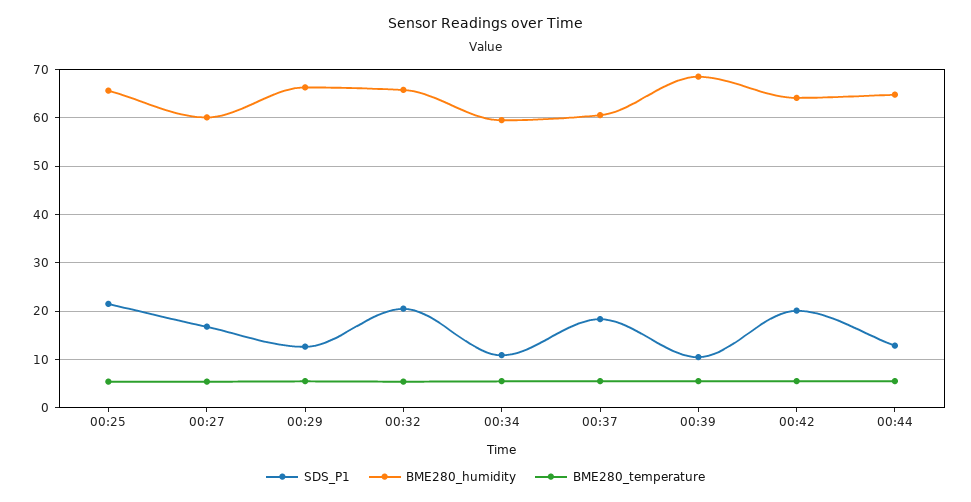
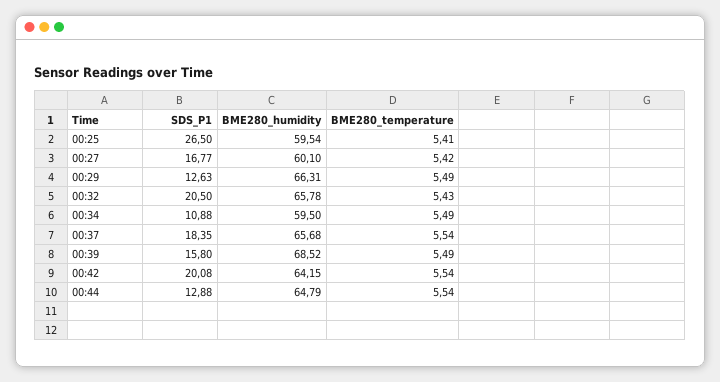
  {
    "SDS_P1": {
-     "00:25": 22,
+     "00:25": 26.5,
      "00:27": 16.77,
      "00:29": 12.63,
      "00:32": 20.5,
      "00:34": 10.88,
      "00:37": 18.35,
-     "00:39": 10,
+     "00:39": 15.8,
      "00:42": 20.08,
      "00:44": 12.88
    },
    "BME280_humidity": {
-     "00:25": 66,
+     "00:25": 59.54,
      "00:27": 60.1,
      "00:29": 66.31,
      "00:32": 65.78,
      "00:34": 59.5,
-     "00:37": 60,
+     "00:37": 65.68,
      "00:39": 68.52,
      "00:42": 64.15,
      "00:44": 64.79
    },
    "BME280_temperature": {
      "00:25": 5.41,
      "00:27": 5.42,
      "00:29": 5.49,
      "00:32": 5.43,
      "00:34": 5.49,
      "00:37": 5.54,
      "00:39": 5.49,
      "00:42": 5.54,
      "00:44": 5.54
    }
  }

